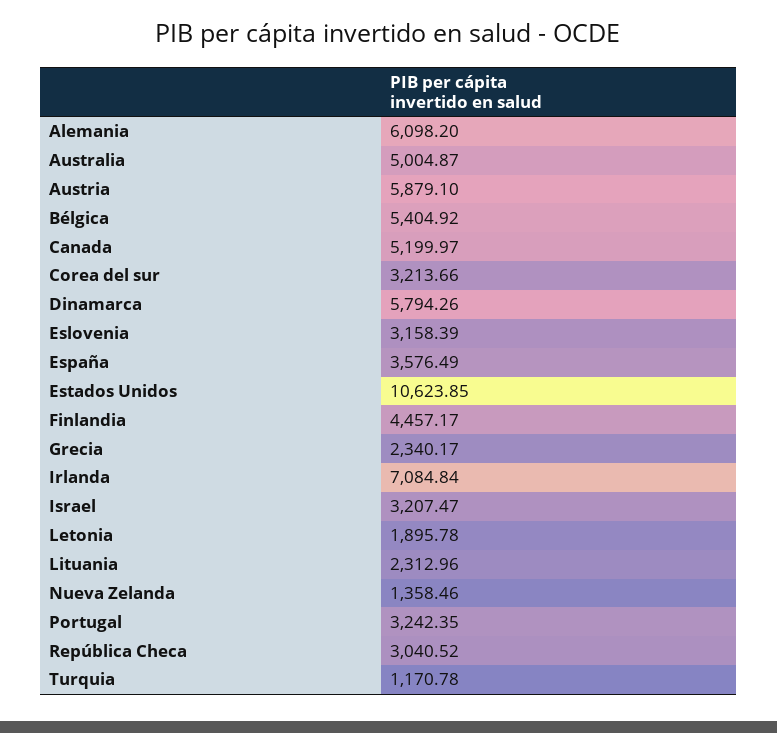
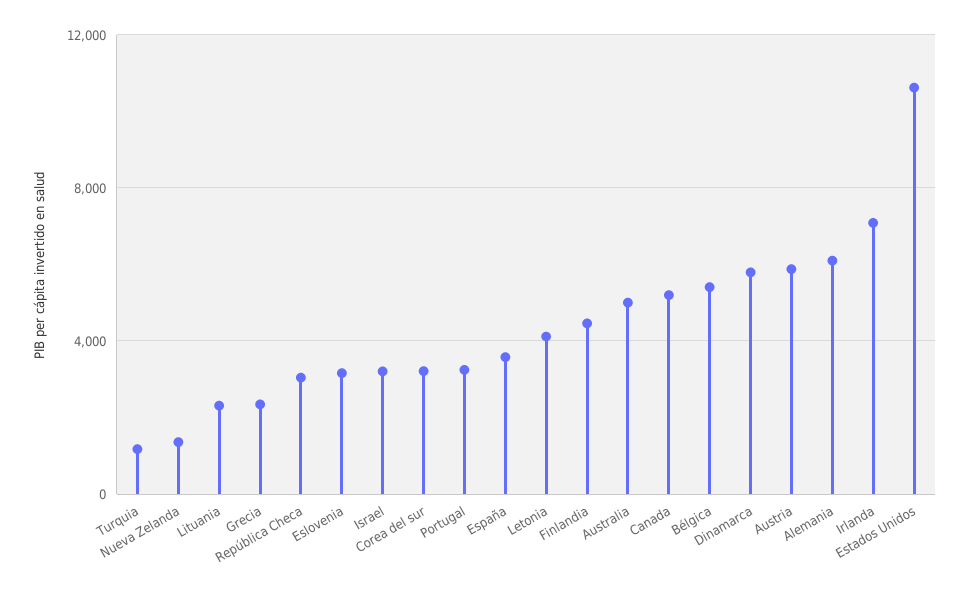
  {
    "Alemania": 6098.2,
    "Australia": 5004.87,
    "Austria": 5879.1,
    "Bélgica": 5404.92,
    "Canada": 5199.97,
    "Corea del sur": 3213.66,
    "Dinamarca": 5794.26,
    "Eslovenia": 3158.39,
    "España": 3576.49,
    "Estados Unidos": 10623.85,
    "Finlandia": 4457.17,
    "Grecia": 2340.17,
    "Irlanda": 7084.84,
    "Israel": 3207.47,
-   "Letonia": 1895.78,
+   "Letonia": 4000,
    "Lituania": 2312.96,
    "Nueva Zelanda": 1358.46,
    "Portugal": 3242.35,
    "República Checa": 3040.52,
    "Turquia": 1170.78
  }

